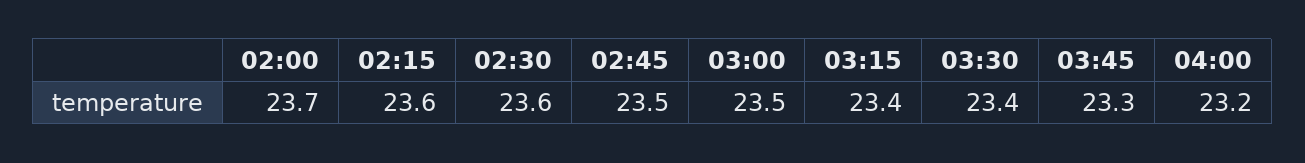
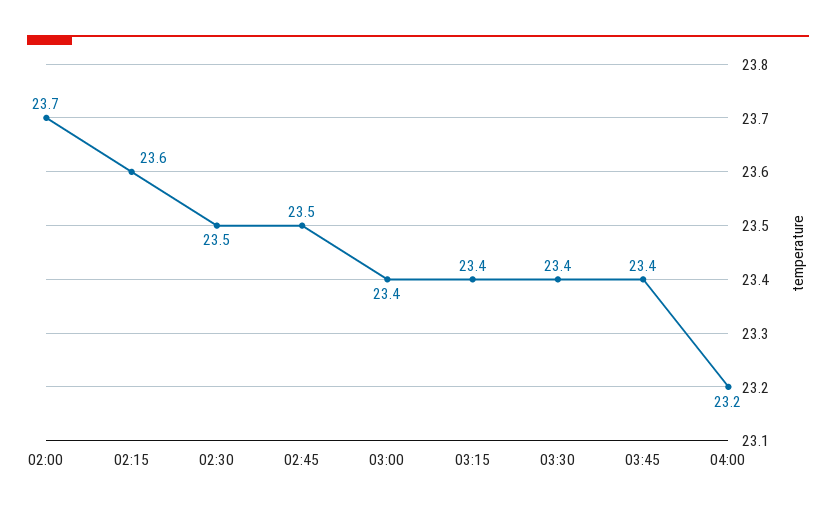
  {
    "02:00": 23.7,
    "02:15": 23.6,
-   "02:30": 23.6,
+   "02:30": 23.5,
    "02:45": 23.5,
-   "03:00": 23.5,
+   "03:00": 23.4,
    "03:15": 23.4,
    "03:30": 23.4,
-   "03:45": 23.3,
+   "03:45": 23.4,
    "04:00": 23.2
  }

